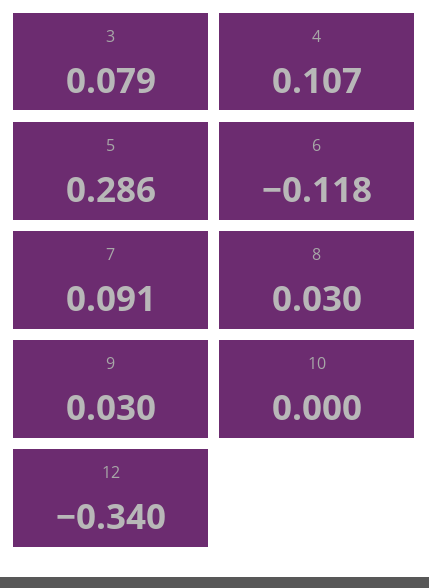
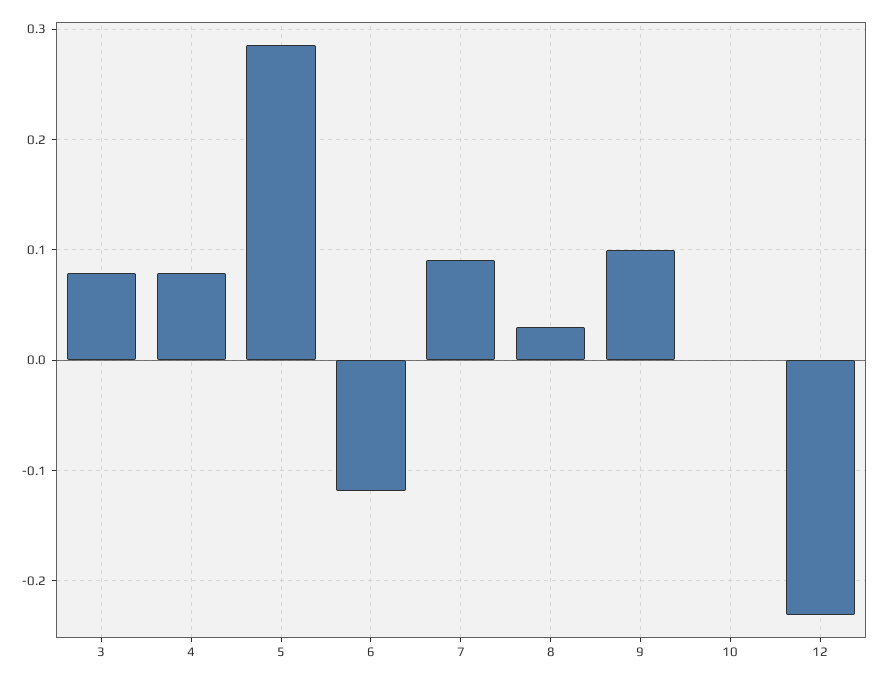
  {
    "3": 0.079,
-   "4": 0.107,
+   "4": 0.08,
    "5": 0.286,
    "6": -0.118,
    "7": 0.091,
    "8": 0.03,
-   "9": 0.03,
+   "9": 0.1,
    "10": 0,
-   "12": -0.34
+   "12": -0.23
  }

